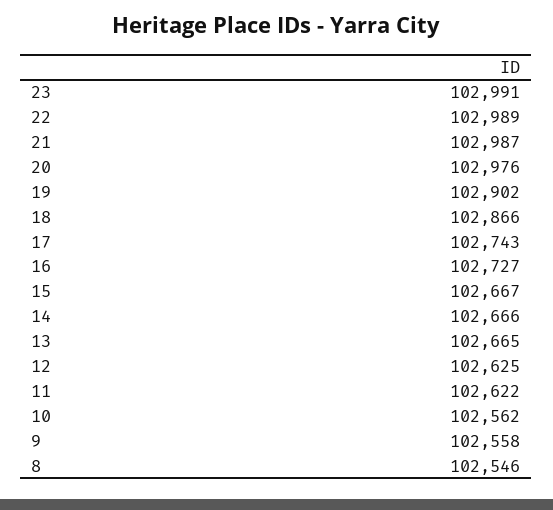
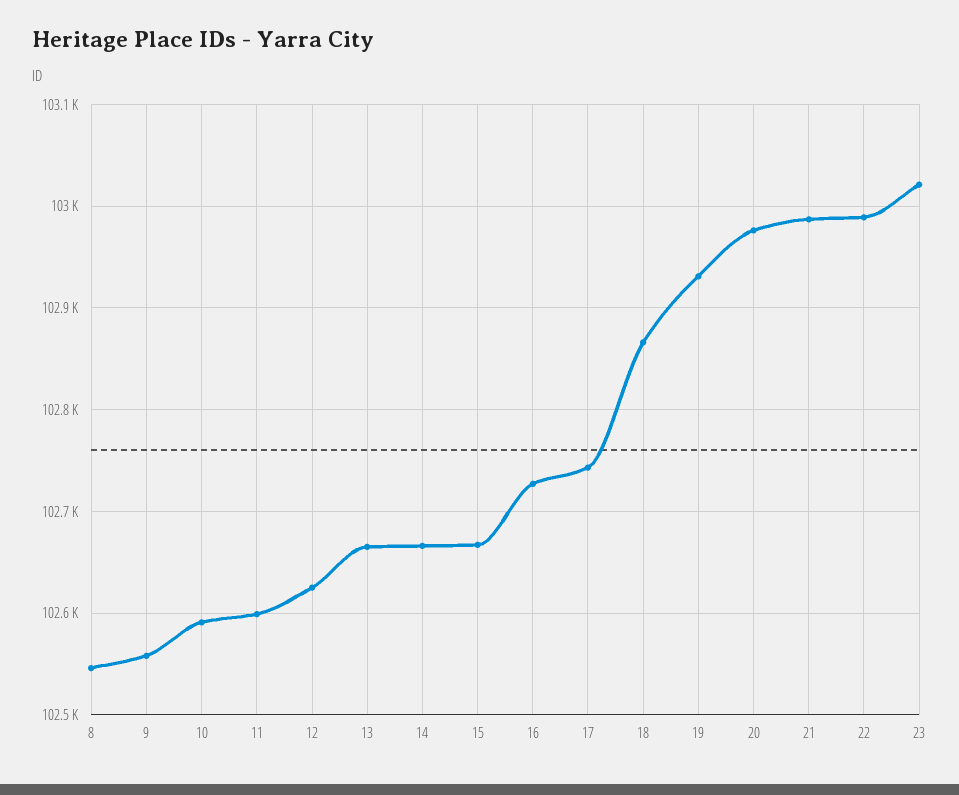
  {
-   "23": 102991,
+   "23": 103020,
    "22": 102989,
    "21": 102987,
    "20": 102976,
-   "19": 102902,
+   "19": 102930,
    "18": 102866,
    "17": 102743,
    "16": 102727,
    "15": 102667,
    "14": 102666,
    "13": 102665,
    "12": 102625,
-   "11": 102622,
+   "11": 102600,
-   "10": 102562,
+   "10": 102590,
    "9": 102558,
    "8": 102546
  }

